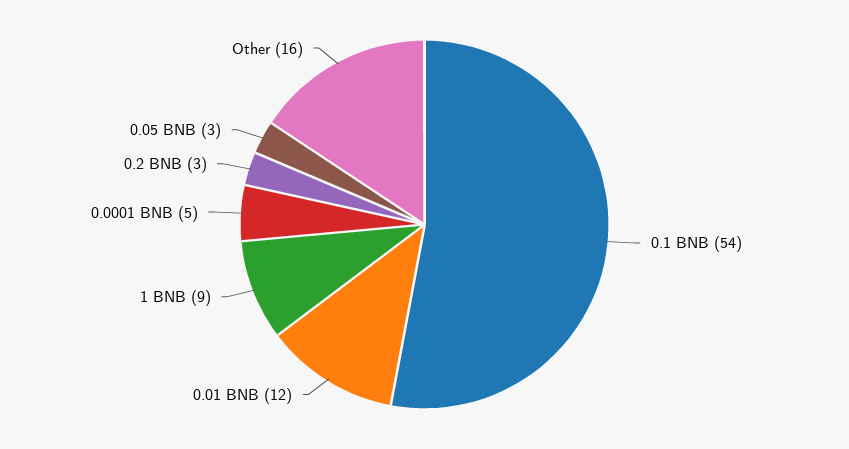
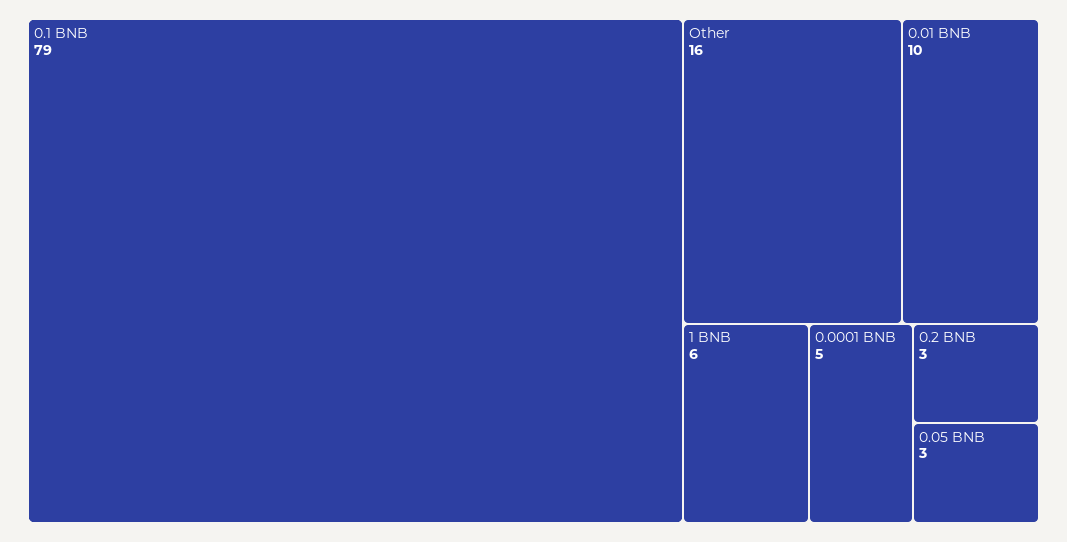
  {
-   "0.1 BNB": 54,
+   "0.1 BNB": 79,
-   "0.01 BNB": 12,
+   "0.01 BNB": 10,
-   "1 BNB": 9,
+   "1 BNB": 6,
    "0.0001 BNB": 5,
    "0.2 BNB": 3,
    "0.05 BNB": 3,
    "Other": 16
  }

